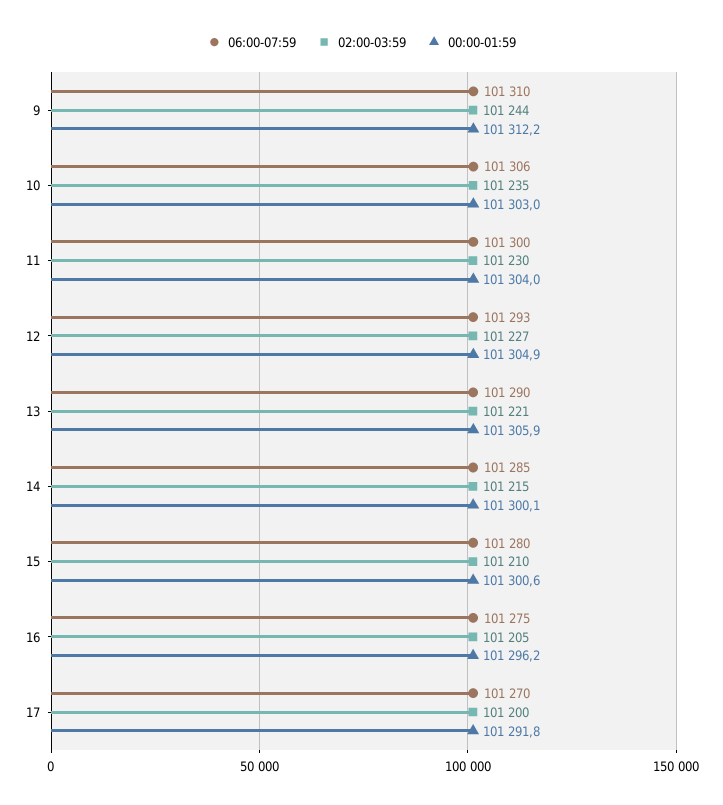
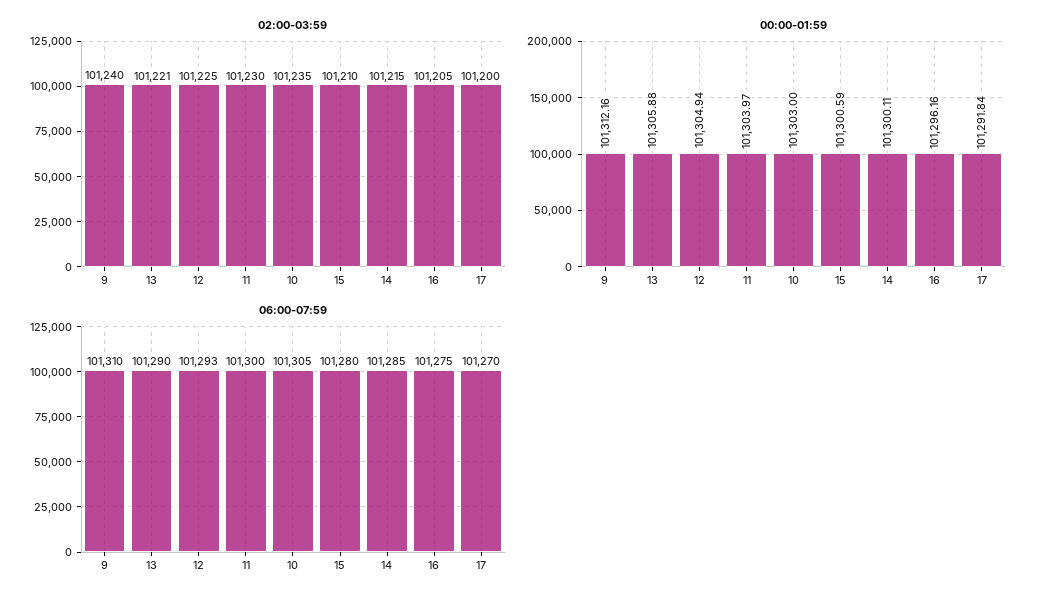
  {
    "06:00-07:59": {
      "9": 101310,
-     "10": 101306,
+     "10": 101305,
      "11": 101300,
      "12": 101293,
      "13": 101290,
      "14": 101285,
      "15": 101280,
      "16": 101275,
      "17": 101270
    },
    "02:00-03:59": {
-     "9": 101244,
+     "9": 101240,
      "10": 101235,
      "11": 101230,
-     "12": 101227,
+     "12": 101225,
      "13": 101221,
      "14": 101215,
      "15": 101210,
      "16": 101205,
      "17": 101200
    },
    "00:00-01:59": {
      "9": 101312.16,
      "10": 101303,
      "11": 101303.97,
      "12": 101304.94,
      "13": 101305.88,
      "14": 101300.11,
      "15": 101300.59,
      "16": 101296.16,
      "17": 101291.84
    }
  }

